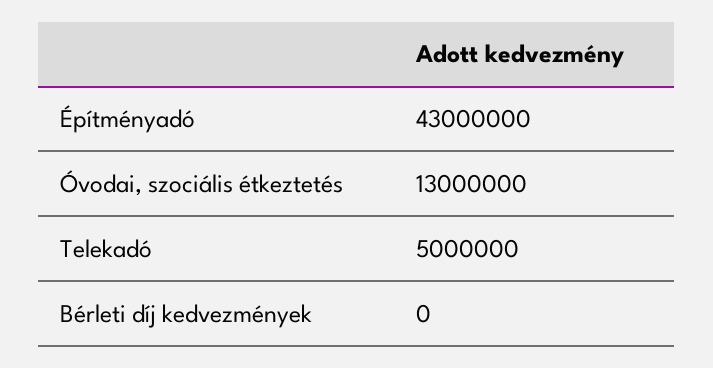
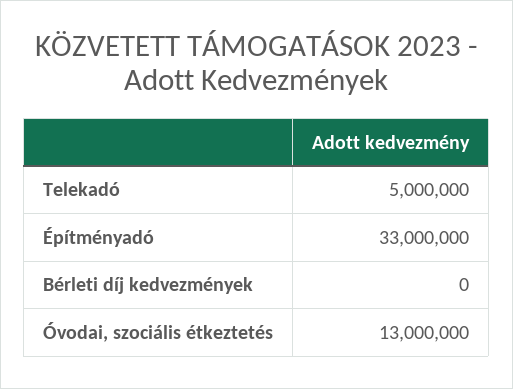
  {
-   "Építményadó": 43000000,
+   "Építményadó": 33000000,
    "Óvodai, szociális étkeztetés": 13000000,
    "Telekadó": 5000000,
    "Bérleti díj kedvezmények": 0
  }

